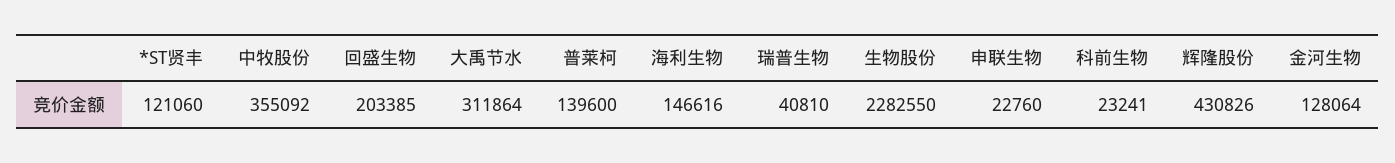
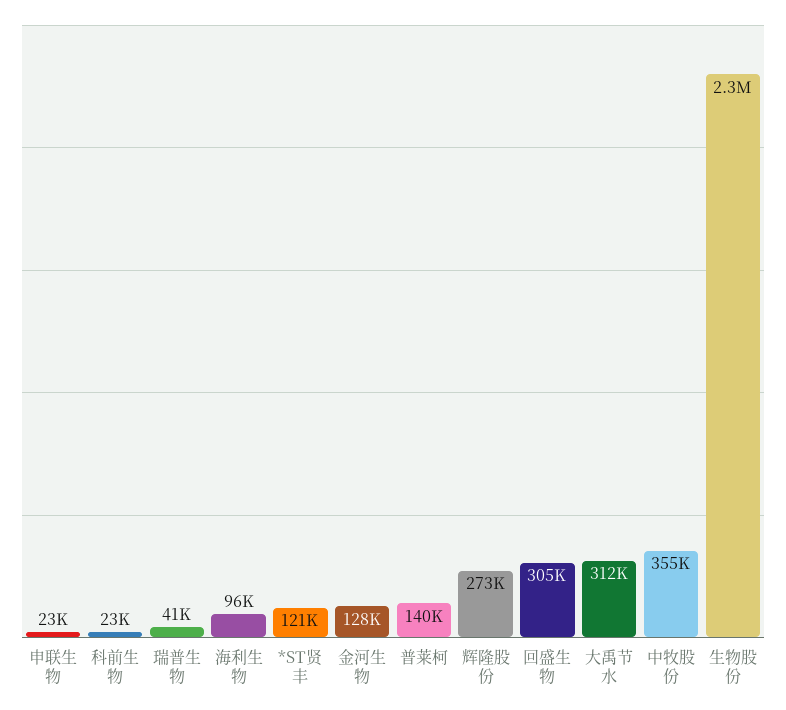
  {
    "*ST贤丰": 121060,
    "中牧股份": 355092,
-   "回盛生物": 203385,
+   "回盛生物": 305000,
    "大禹节水": 311864,
    "普莱柯": 139600,
-   "海利生物": 146616,
+   "海利生物": 96000,
    "瑞普生物": 40810,
    "生物股份": 2282550,
    "申联生物": 22760,
    "科前生物": 23241,
-   "辉隆股份": 430826,
+   "辉隆股份": 273000,
    "金河生物": 128064
  }

